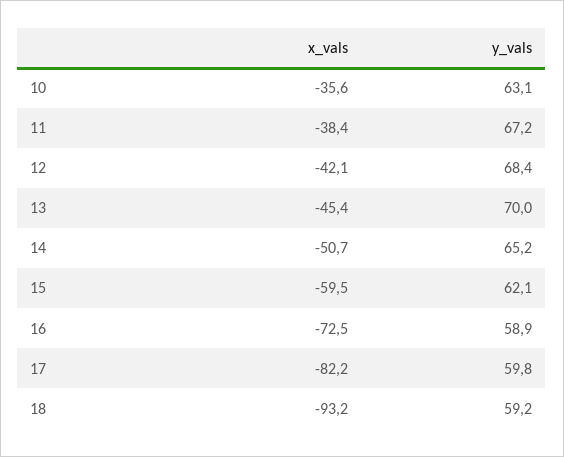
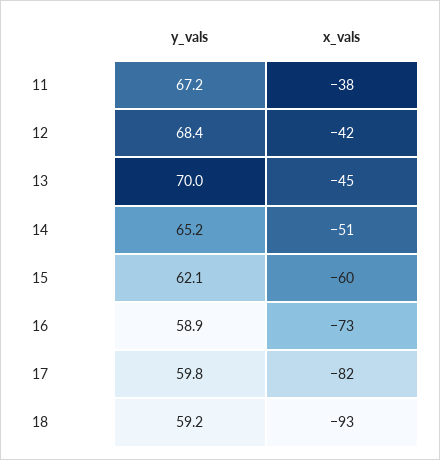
  {
    "x_vals": {
-     "10": -35.6,
      "11": -38.4,
      "12": -42.1,
      "13": -45.4,
      "14": -50.7,
      "15": -59.5,
      "16": -72.5,
      "17": -82.2,
      "18": -93.2
    },
    "y_vals": {
-     "10": 63.1,
      "11": 67.2,
      "12": 68.4,
      "13": 70,
      "14": 65.2,
      "15": 62.1,
      "16": 58.9,
      "17": 59.8,
      "18": 59.2
    }
  }

